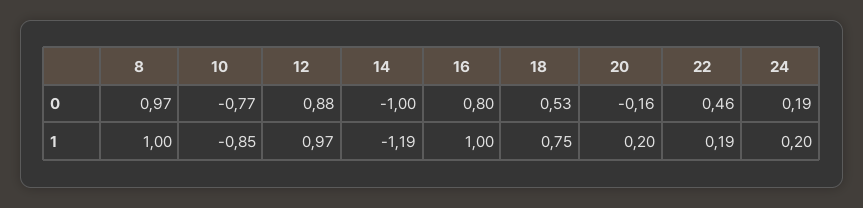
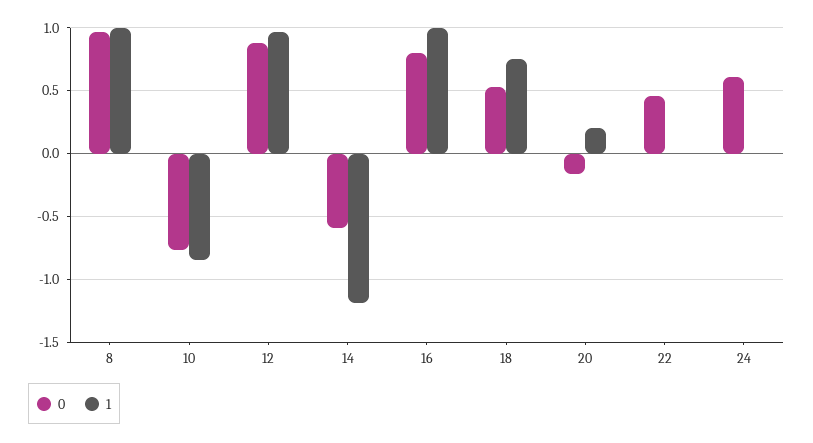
  {
    "0": {
      "8": 0.97,
      "10": -0.77,
      "12": 0.88,
-     "14": -1,
+     "14": -0.6,
      "16": 0.8,
      "18": 0.53,
      "20": -0.16,
      "22": 0.46,
-     "24": 0.19
+     "24": 0.6
    },
    "1": {
      "8": 1,
      "10": -0.85,
      "12": 0.97,
      "14": -1.19,
      "16": 1,
      "18": 0.75,
      "20": 0.2,
-     "22": 0.19,
+     "22": 0,
-     "24": 0.2
+     "24": 0
    }
  }

